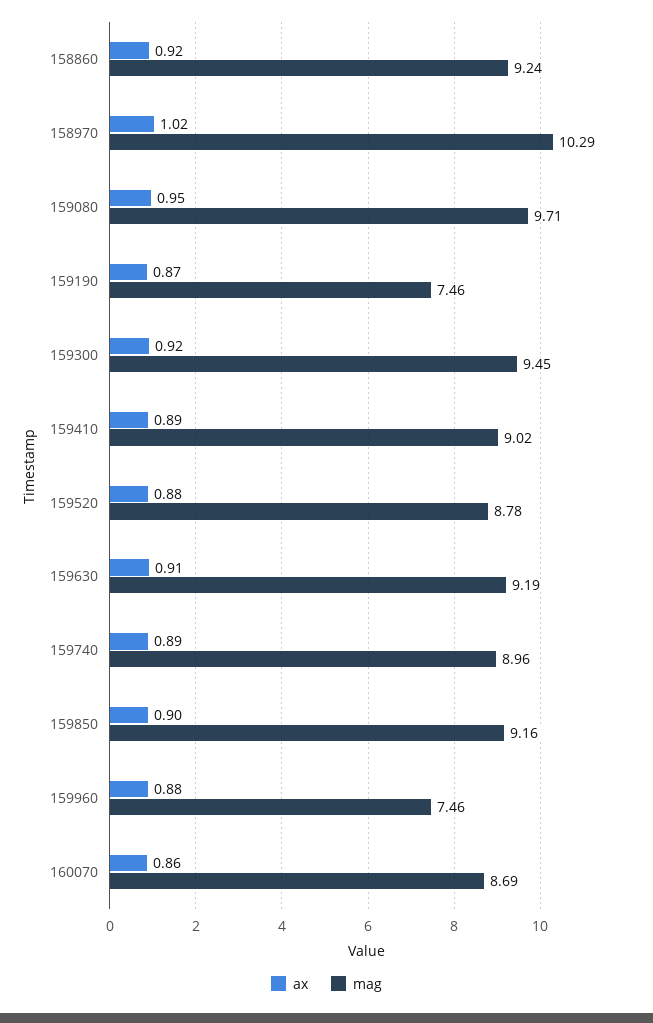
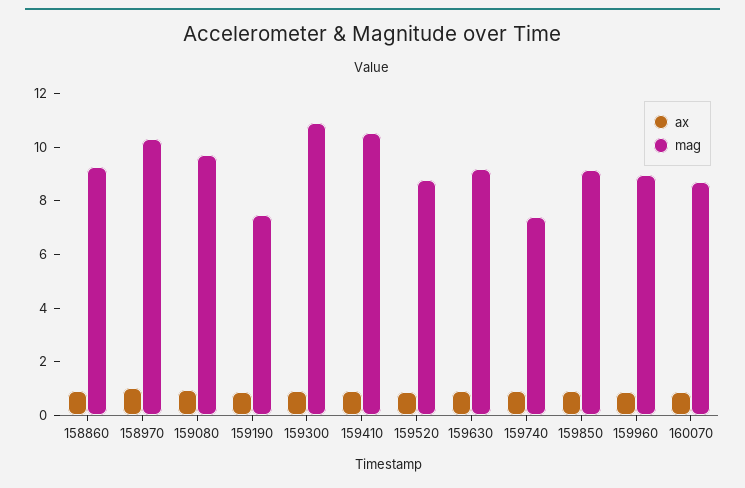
  {
    "ax": {
      "158860": 0.92,
      "158970": 1.02,
      "159080": 0.95,
      "159190": 0.87,
      "159300": 0.92,
      "159410": 0.89,
      "159520": 0.88,
      "159630": 0.91,
      "159740": 0.89,
      "159850": 0.9,
      "159960": 0.88,
      "160070": 0.86
    },
    "mag": {
      "158860": 9.24,
      "158970": 10.29,
      "159080": 9.71,
      "159190": 7.46,
-     "159300": 9.45,
+     "159300": 11,
-     "159410": 9.02,
+     "159410": 10.5,
      "159520": 8.78,
      "159630": 9.19,
-     "159740": 8.96,
+     "159740": 7.5,
      "159850": 9.16,
-     "159960": 7.46,
+     "159960": 9,
      "160070": 8.69
    }
  }

